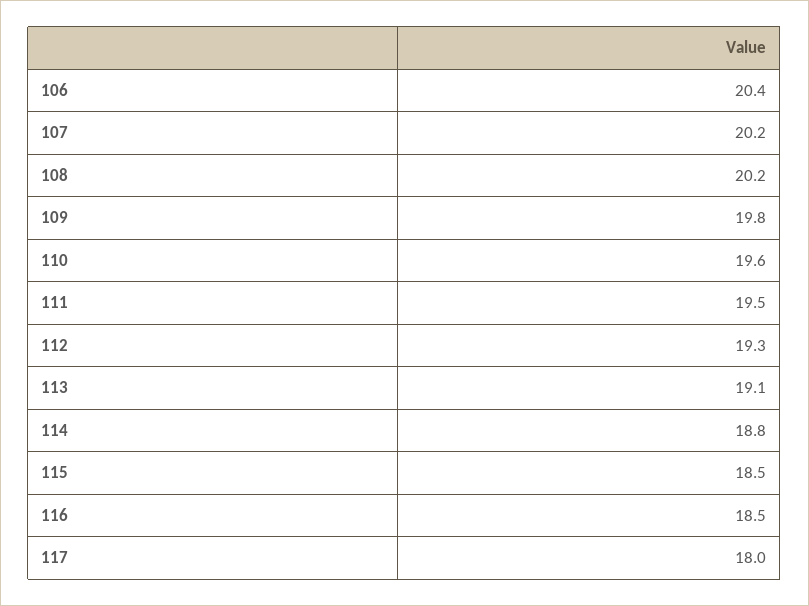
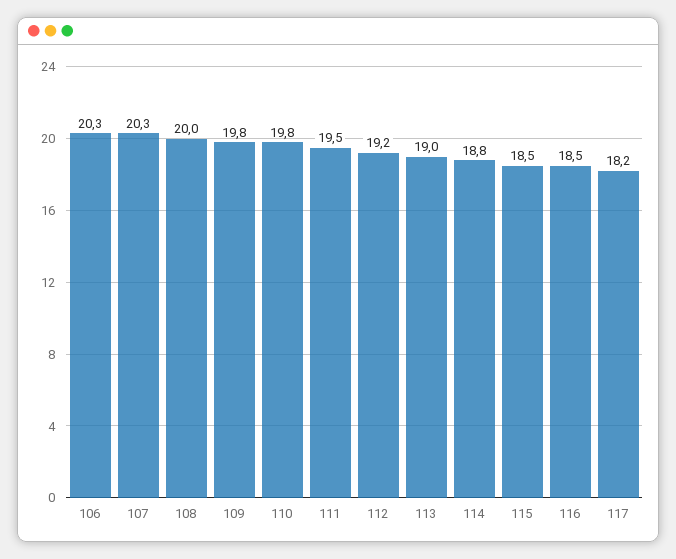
  {
-   "106": 20.4,
+   "106": 20.3,
-   "107": 20.2,
+   "107": 20.3,
-   "108": 20.2,
+   "108": 20,
    "109": 19.8,
-   "110": 19.6,
+   "110": 19.8,
    "111": 19.5,
-   "112": 19.3,
+   "112": 19.2,
-   "113": 19.1,
+   "113": 19,
    "114": 18.8,
    "115": 18.5,
    "116": 18.5,
-   "117": 18
+   "117": 18.2
  }

